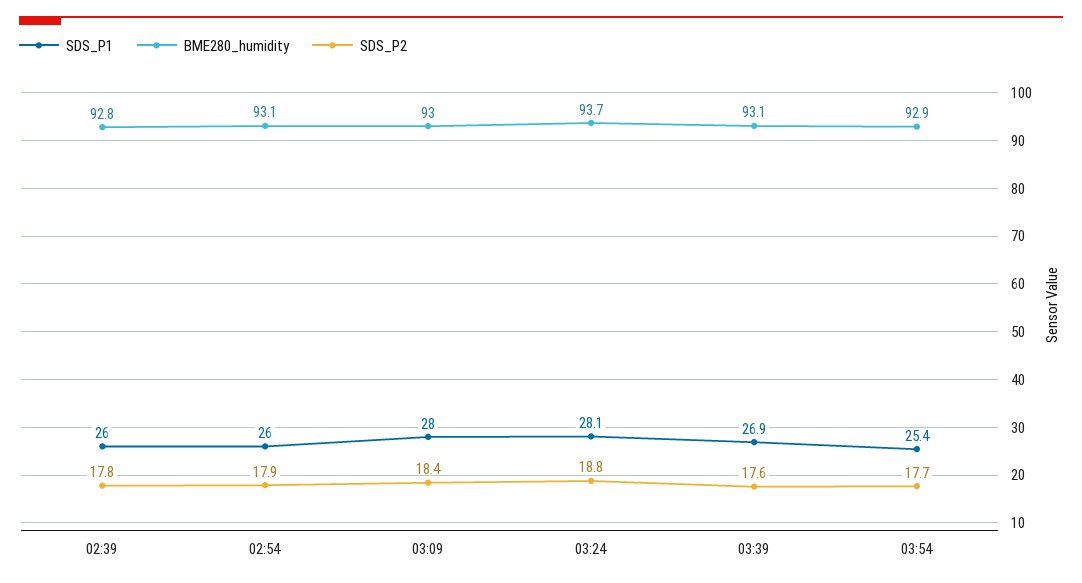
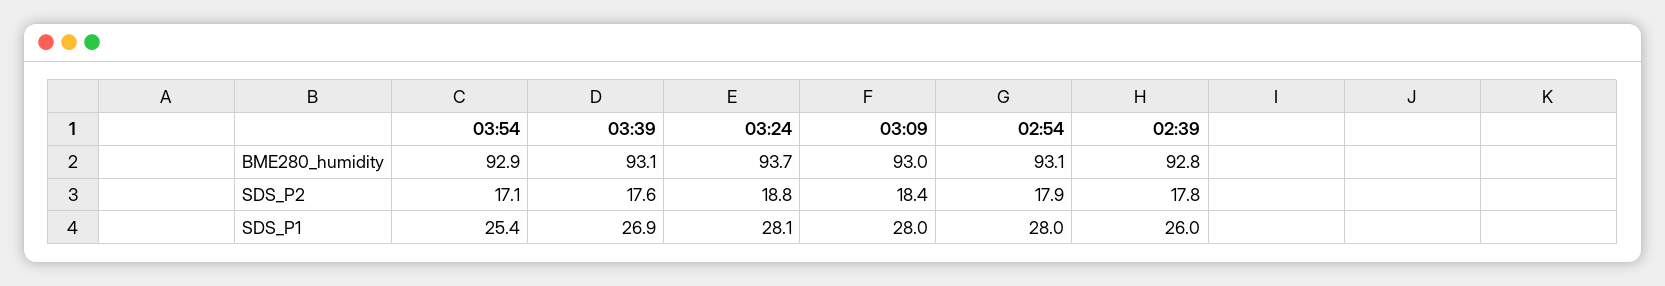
  {
    "SDS_P1": {
      "02:39": 26,
-     "02:54": 26,
+     "02:54": 28,
      "03:09": 28,
      "03:24": 28.1,
      "03:39": 26.9,
      "03:54": 25.4
    },
    "BME280_humidity": {
      "02:39": 92.8,
      "02:54": 93.1,
      "03:09": 93,
      "03:24": 93.7,
      "03:39": 93.1,
      "03:54": 92.9
    },
    "SDS_P2": {
      "02:39": 17.8,
      "02:54": 17.9,
      "03:09": 18.4,
      "03:24": 18.8,
      "03:39": 17.6,
-     "03:54": 17.7
+     "03:54": 17.1
    }
  }

